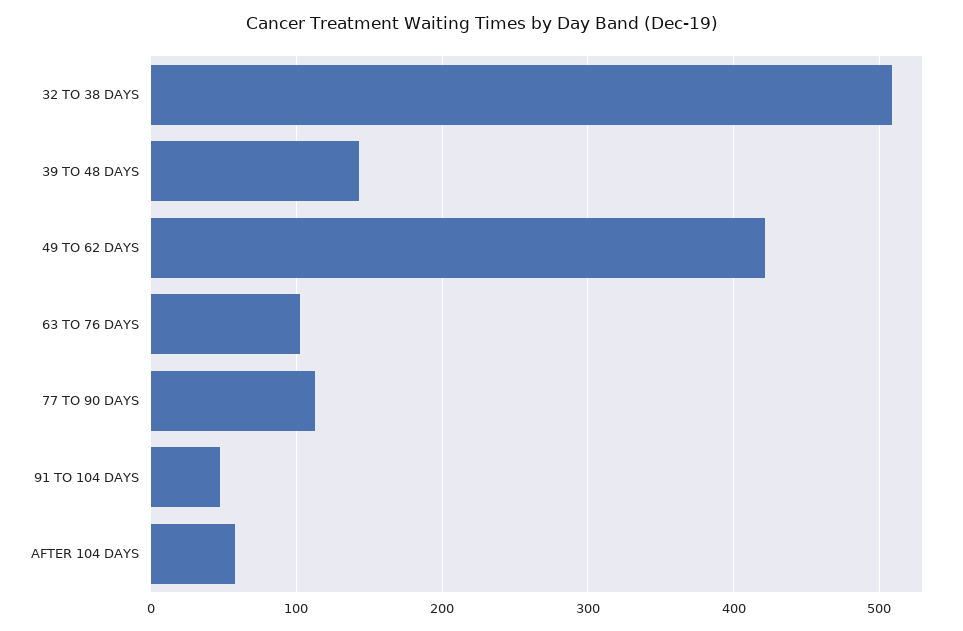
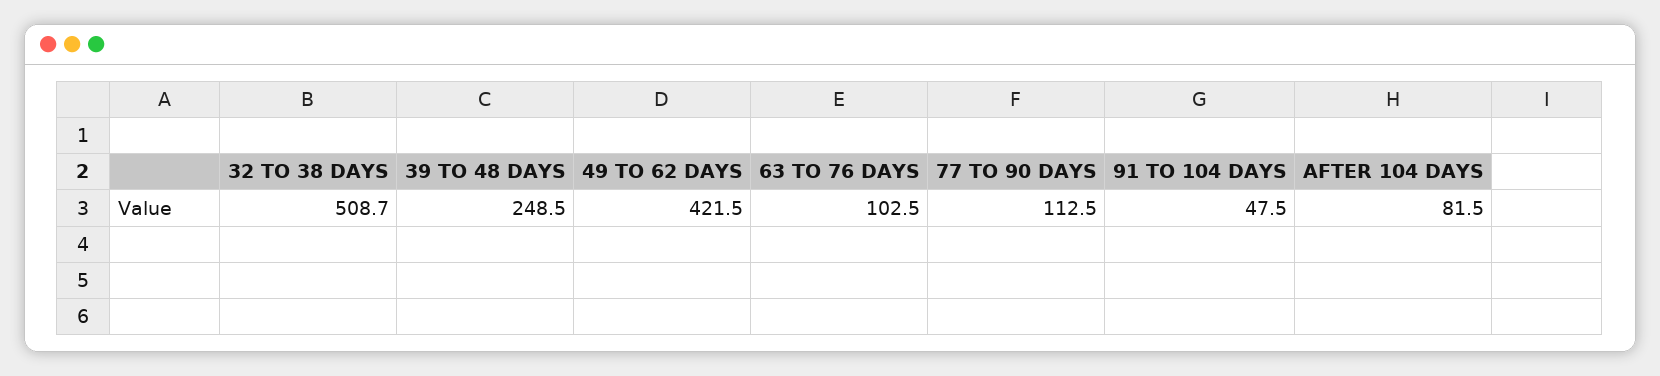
  {
    "32 TO 38 DAYS": 508.7,
-   "39 TO 48 DAYS": 140,
+   "39 TO 48 DAYS": 248.5,
    "49 TO 62 DAYS": 421.5,
    "63 TO 76 DAYS": 102.5,
    "77 TO 90 DAYS": 112.5,
    "91 TO 104 DAYS": 47.5,
-   "AFTER 104 DAYS": 60
+   "AFTER 104 DAYS": 81.5
  }

